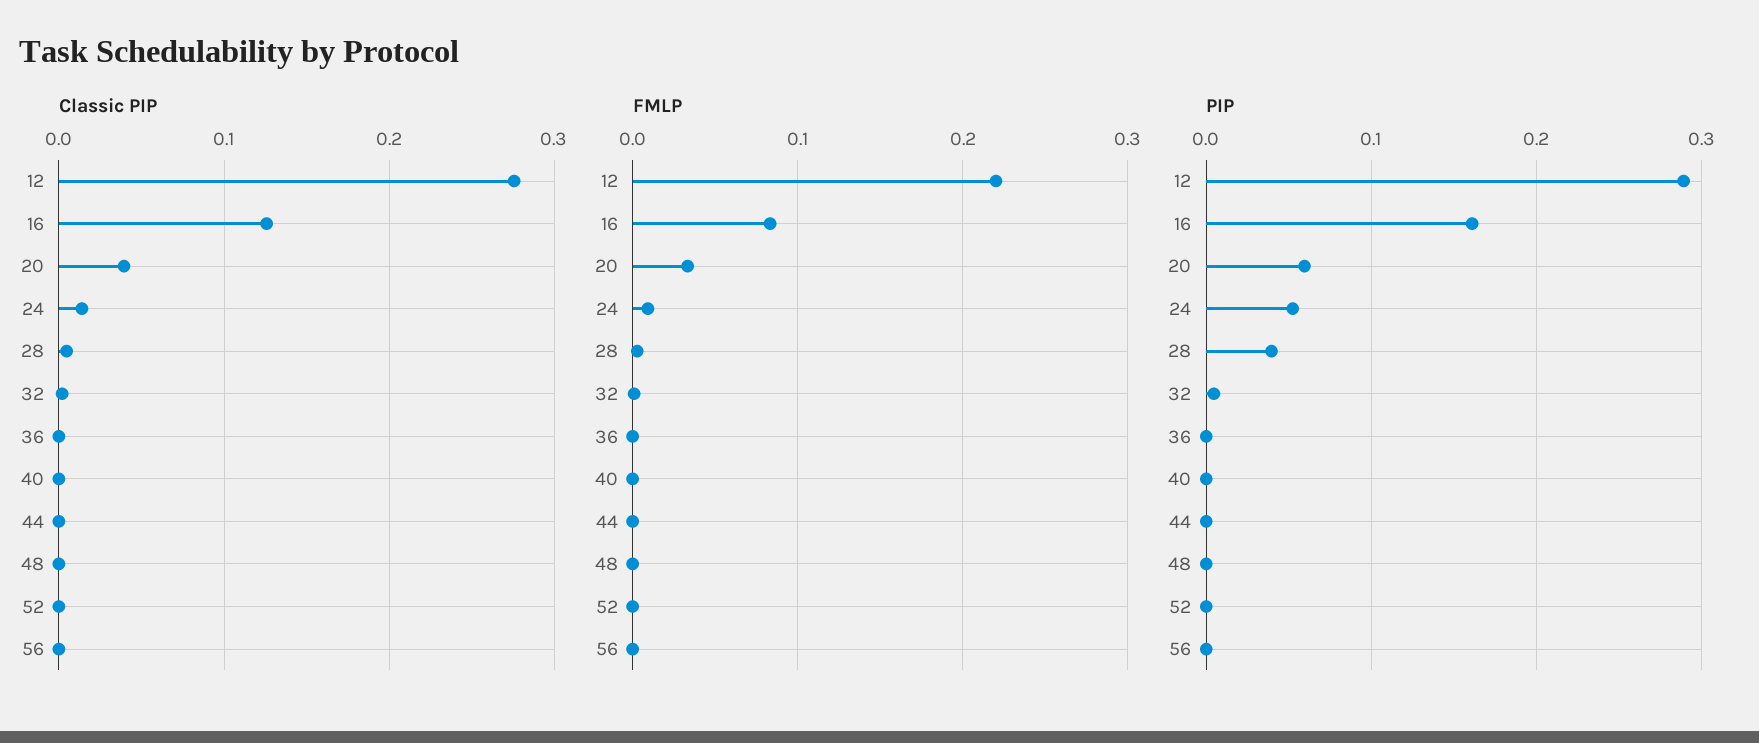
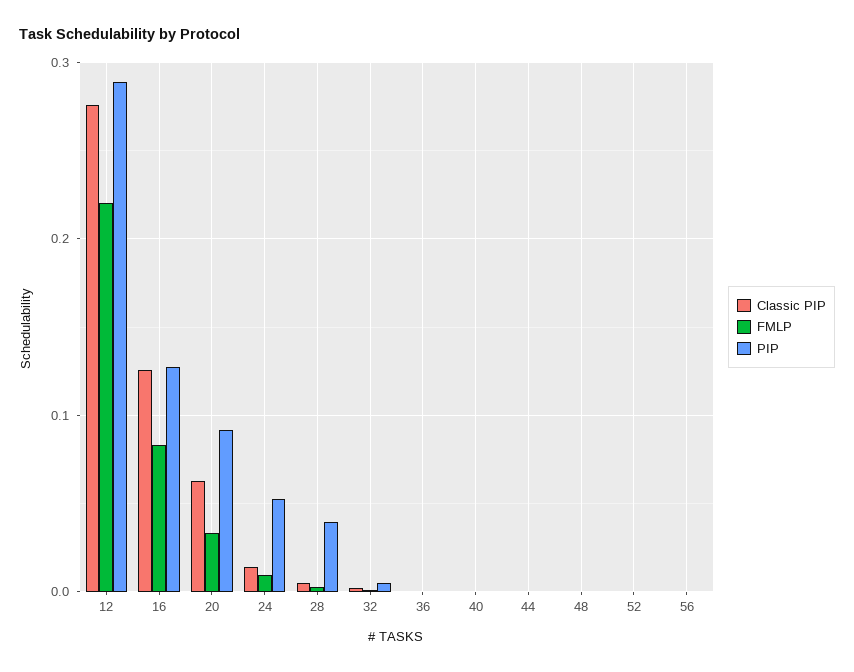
  {
    "Classic PIP": {
      "12": 0.28,
      "16": 0.13,
-     "20": 0.04,
+     "20": 0.06,
      "24": 0.01,
      "28": 0,
      "32": 0,
      "36": 0,
      "40": 0,
      "44": 0,
      "48": 0,
      "52": 0,
      "56": 0
    },
    "FMLP": {
      "12": 0.22,
      "16": 0.08,
      "20": 0.03,
      "24": 0.01,
      "28": 0,
      "32": 0,
      "36": 0,
      "40": 0,
      "44": 0,
      "48": 0,
      "52": 0,
      "56": 0
    },
    "PIP": {
      "12": 0.29,
-     "16": 0.16,
+     "16": 0.13,
-     "20": 0.06,
+     "20": 0.09,
      "24": 0.05,
      "28": 0.04,
      "32": 0,
      "36": 0,
      "40": 0,
      "44": 0,
      "48": 0,
      "52": 0,
      "56": 0
    }
  }

